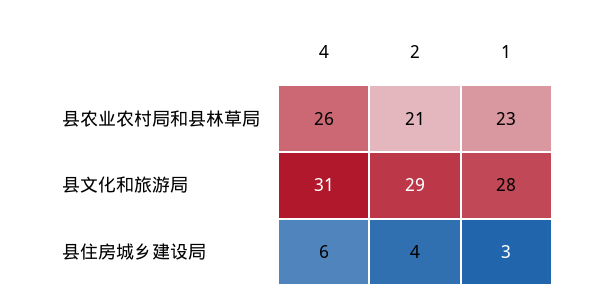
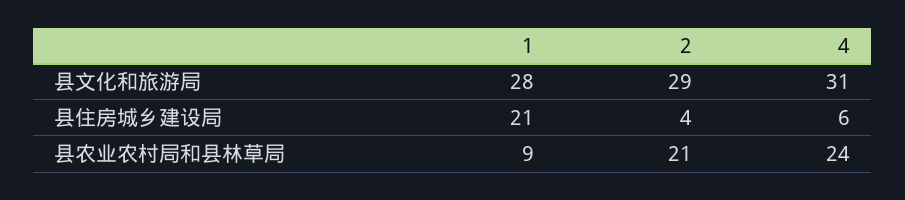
  {
    "4": {
-     "县农业农村局和县林草局": 26,
+     "县农业农村局和县林草局": 24,
      "县文化和旅游局": 31,
      "县住房城乡建设局": 6
    },
    "2": {
      "县农业农村局和县林草局": 21,
      "县文化和旅游局": 29,
      "县住房城乡建设局": 4
    },
    "1": {
-     "县农业农村局和县林草局": 23,
+     "县农业农村局和县林草局": 9,
      "县文化和旅游局": 28,
-     "县住房城乡建设局": 3
+     "县住房城乡建设局": 21
    }
  }

